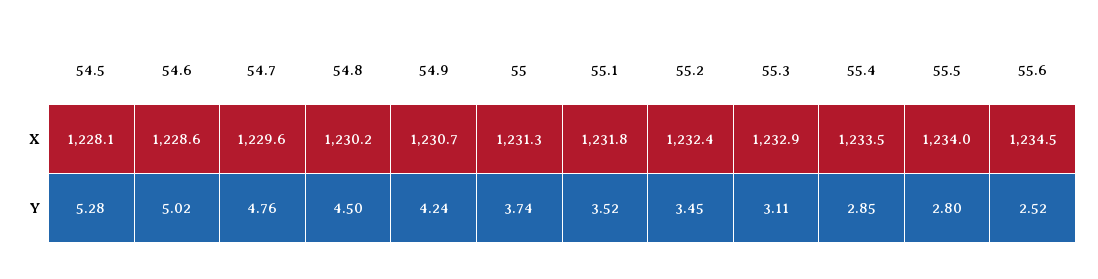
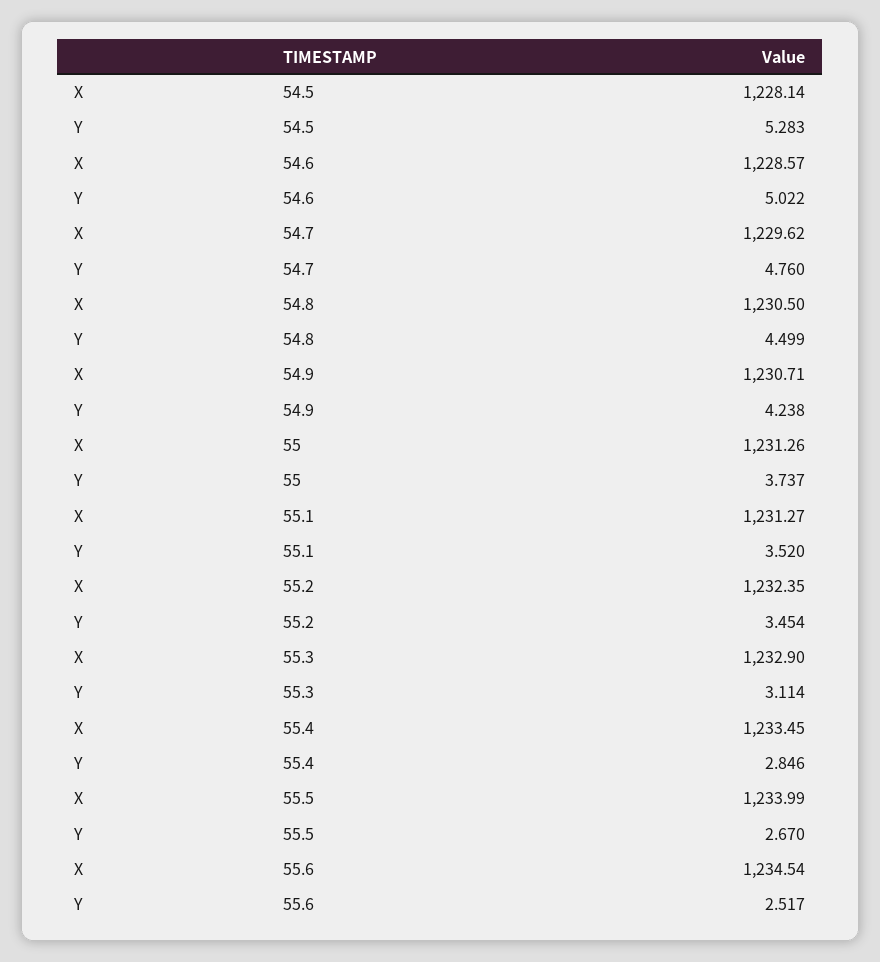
  {
    "54.5": {
      "X": 1228.14,
      "Y": 5.283
    },
    "54.6": {
      "X": 1228.57,
      "Y": 5.022
    },
    "54.7": {
      "X": 1229.62,
      "Y": 4.76
    },
    "54.8": {
-     "X": 1230.2,
+     "X": 1230.5,
      "Y": 4.499
    },
    "54.9": {
      "X": 1230.71,
      "Y": 4.238
    },
    "55": {
      "X": 1231.26,
      "Y": 3.737
    },
    "55.1": {
-     "X": 1231.8,
+     "X": 1231.27,
      "Y": 3.52
    },
    "55.2": {
      "X": 1232.35,
      "Y": 3.454
    },
    "55.3": {
      "X": 1232.9,
      "Y": 3.114
    },
    "55.4": {
      "X": 1233.45,
      "Y": 2.846
    },
    "55.5": {
      "X": 1233.99,
-     "Y": 2.8
+     "Y": 2.67
    },
    "55.6": {
      "X": 1234.54,
      "Y": 2.517
    }
  }

